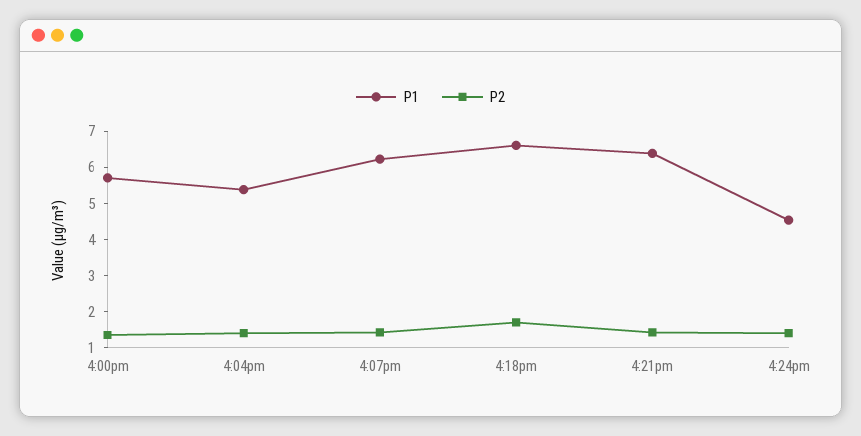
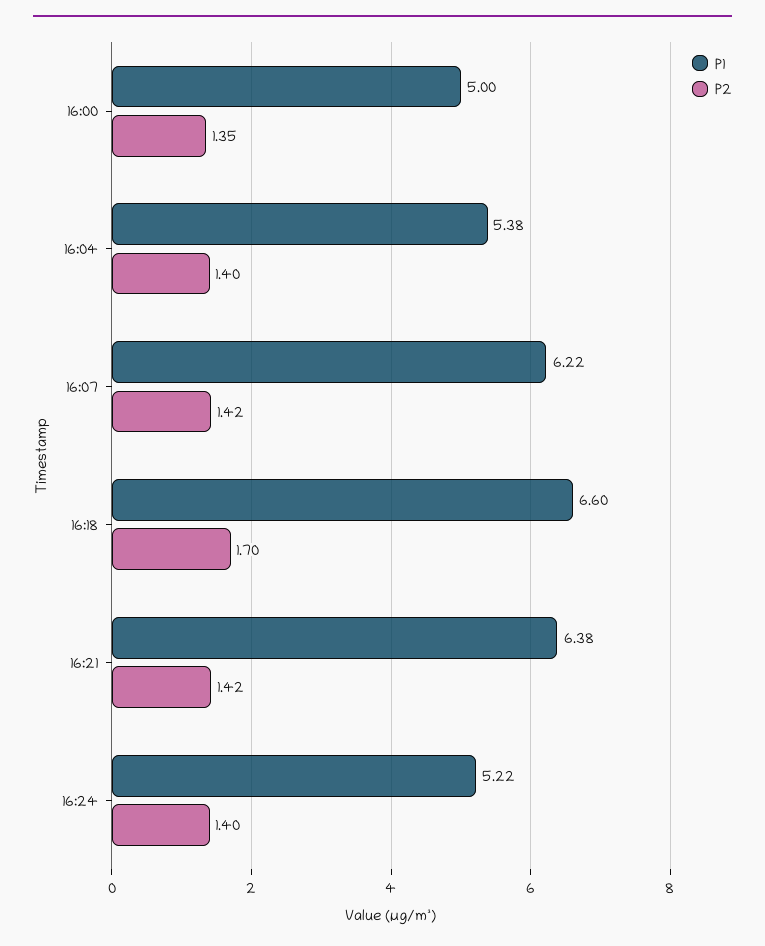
  {
    "P1": {
-     "4:00pm": 5.75,
+     "4:00pm": 5,
      "4:04pm": 5.38,
      "4:07pm": 6.22,
      "4:18pm": 6.6,
      "4:21pm": 6.38,
-     "4:24pm": 4.5
+     "4:24pm": 5.22
    },
    "P2": {
      "4:00pm": 1.35,
      "4:04pm": 1.4,
      "4:07pm": 1.42,
      "4:18pm": 1.7,
      "4:21pm": 1.42,
      "4:24pm": 1.4
    }
  }

